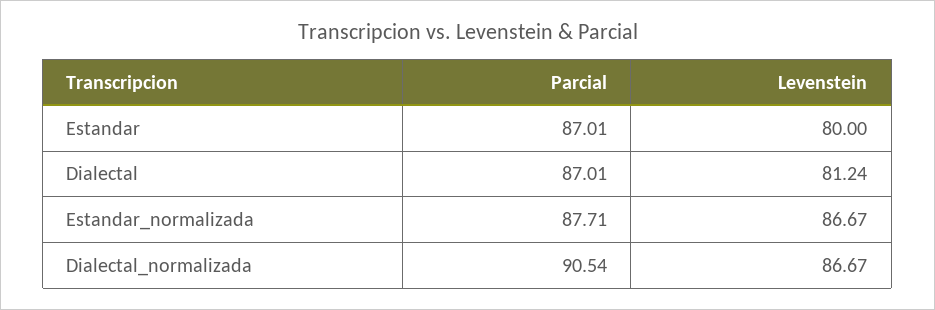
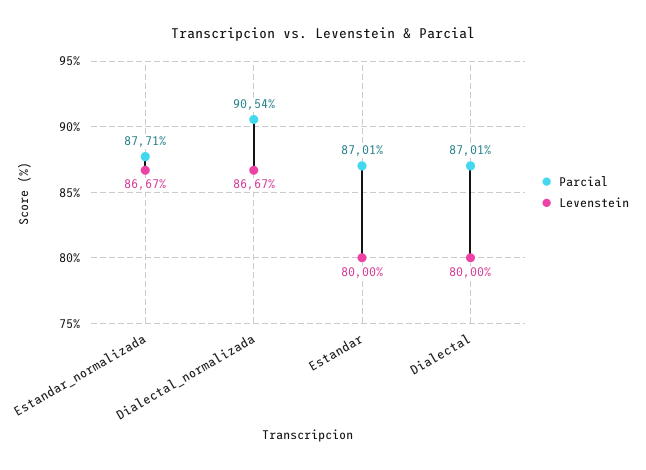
  {
    "Parcial": {
      "Estandar": 87.01,
      "Dialectal": 87.01,
      "Estandar_normalizada": 87.71,
      "Dialectal_normalizada": 90.54
    },
    "Levenstein": {
      "Estandar": 80,
-     "Dialectal": 81.24,
+     "Dialectal": 80,
      "Estandar_normalizada": 86.67,
      "Dialectal_normalizada": 86.67
    }
  }

